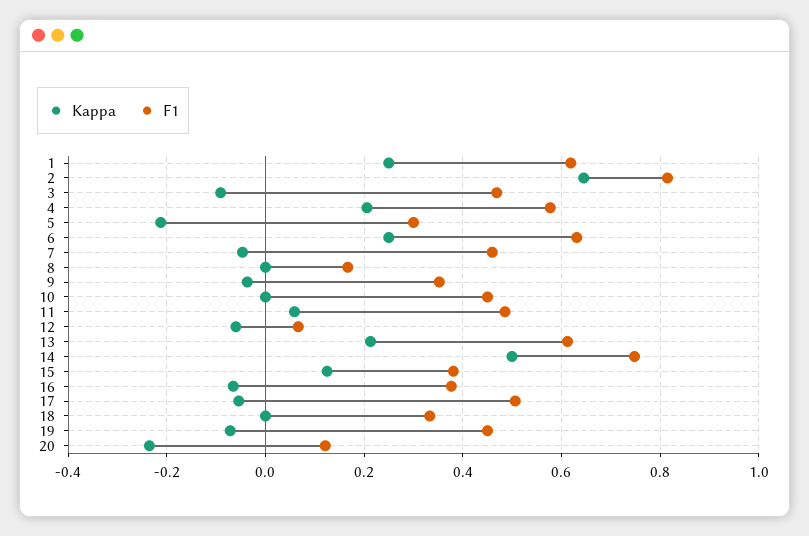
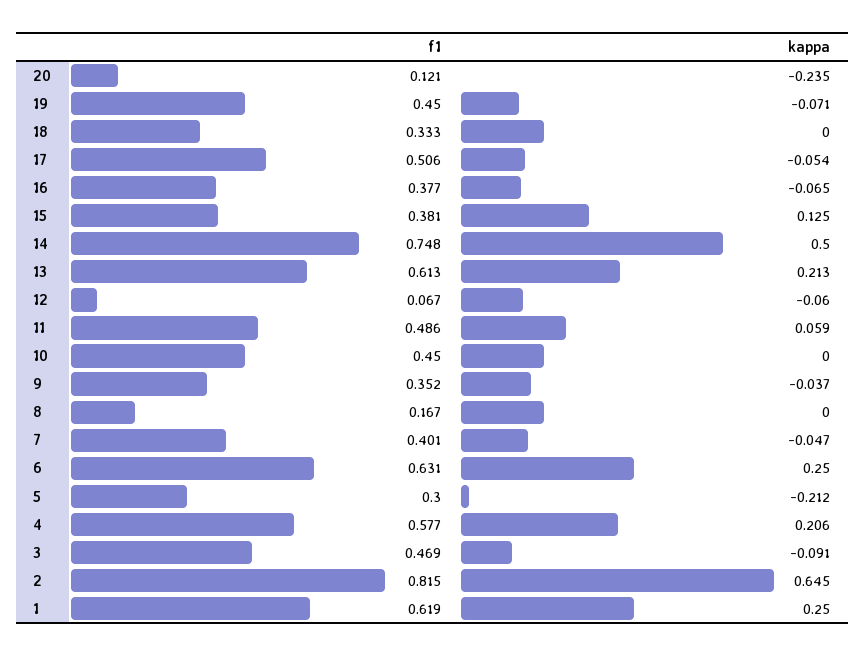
  {
    "Kappa": {
      "1": 0.25,
      "2": 0.645,
      "3": -0.091,
      "4": 0.206,
      "5": -0.212,
      "6": 0.25,
      "7": -0.047,
      "8": 0,
      "9": -0.037,
      "10": 0,
      "11": 0.059,
      "12": -0.06,
      "13": 0.213,
      "14": 0.5,
      "15": 0.125,
      "16": -0.065,
      "17": -0.054,
      "18": 0,
      "19": -0.071,
      "20": -0.235
    },
    "F1": {
      "1": 0.619,
      "2": 0.815,
      "3": 0.469,
      "4": 0.577,
      "5": 0.3,
      "6": 0.631,
-     "7": 0.46,
+     "7": 0.401,
      "8": 0.167,
      "9": 0.352,
      "10": 0.45,
      "11": 0.486,
      "12": 0.067,
      "13": 0.613,
      "14": 0.748,
      "15": 0.381,
      "16": 0.377,
      "17": 0.506,
      "18": 0.333,
      "19": 0.45,
      "20": 0.121
    }
  }

